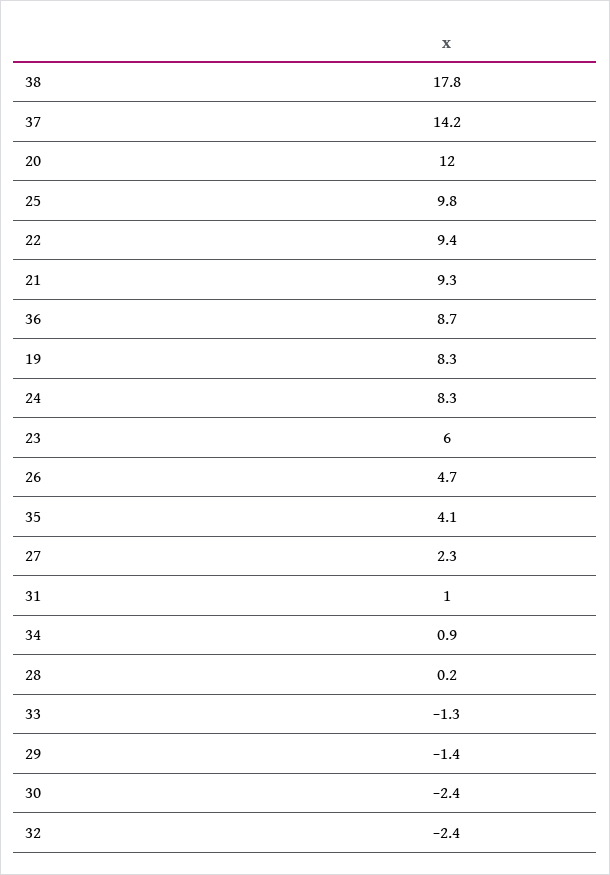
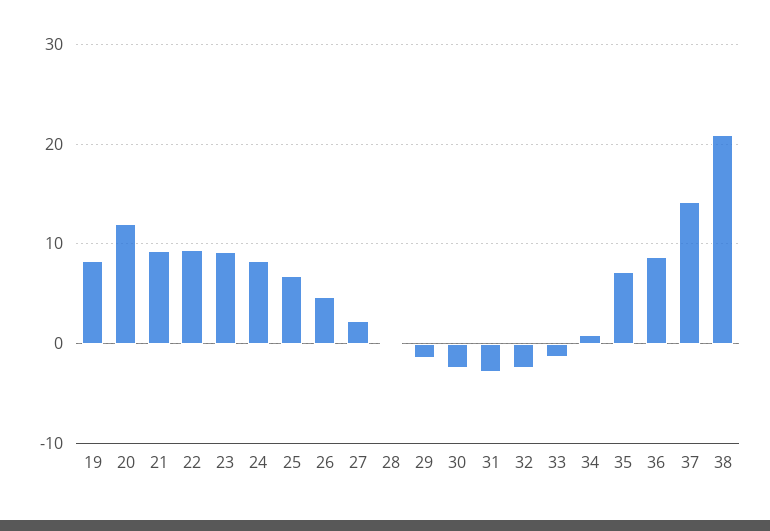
  {
-   "38": 17.8,
+   "38": 21,
    "37": 14.2,
    "20": 12,
-   "25": 9.8,
+   "25": 7,
    "22": 9.4,
    "21": 9.3,
    "36": 8.7,
    "19": 8.3,
    "24": 8.3,
-   "23": 6,
+   "23": 9,
    "26": 4.7,
-   "35": 4.1,
+   "35": 7,
    "27": 2.3,
-   "31": 1,
+   "31": -3,
    "34": 0.9,
    "28": 0.2,
    "33": -1.3,
    "29": -1.4,
    "30": -2.4,
    "32": -2.4
  }

